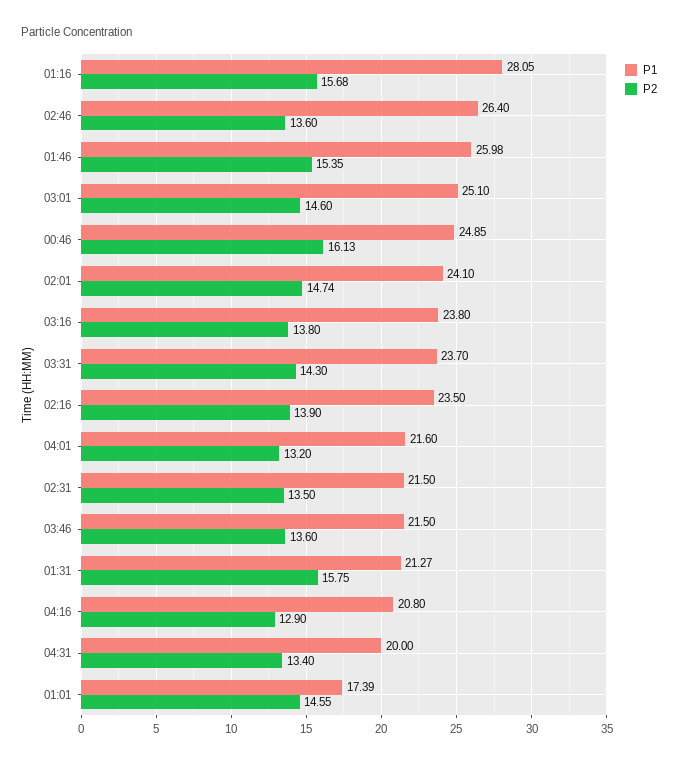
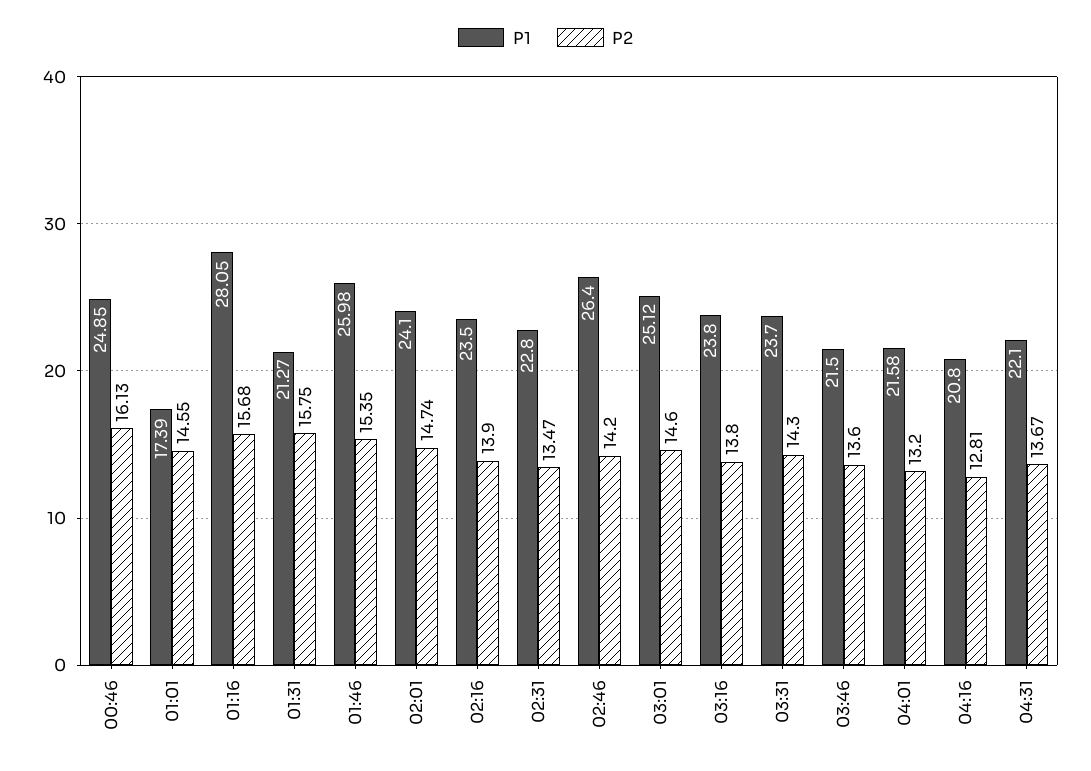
  {
    "P1": {
      "01:16": 28.05,
      "02:46": 26.4,
      "01:46": 25.98,
-     "03:01": 25.1,
+     "03:01": 25.12,
      "00:46": 24.85,
      "02:01": 24.1,
      "03:16": 23.8,
      "03:31": 23.7,
      "02:16": 23.5,
-     "04:01": 21.6,
+     "04:01": 21.58,
-     "02:31": 21.5,
+     "02:31": 22.8,
      "03:46": 21.5,
      "01:31": 21.27,
      "04:16": 20.8,
-     "04:31": 20,
+     "04:31": 22.1,
      "01:01": 17.39
    },
    "P2": {
      "01:16": 15.68,
-     "02:46": 13.6,
+     "02:46": 14.2,
      "01:46": 15.35,
      "03:01": 14.6,
      "00:46": 16.13,
      "02:01": 14.74,
      "03:16": 13.8,
      "03:31": 14.3,
      "02:16": 13.9,
      "04:01": 13.2,
-     "02:31": 13.5,
+     "02:31": 13.47,
      "03:46": 13.6,
      "01:31": 15.75,
-     "04:16": 12.9,
+     "04:16": 12.81,
-     "04:31": 13.4,
+     "04:31": 13.67,
      "01:01": 14.55
    }
  }

